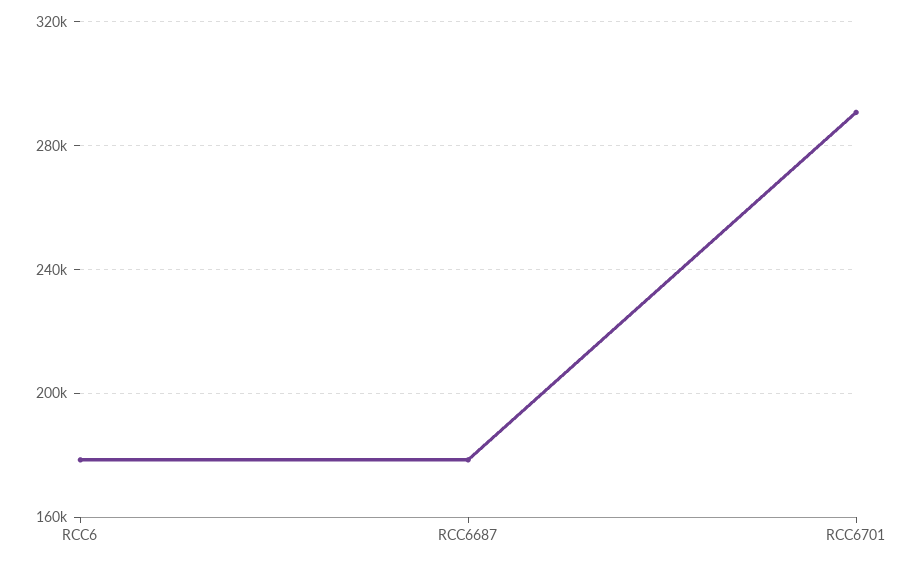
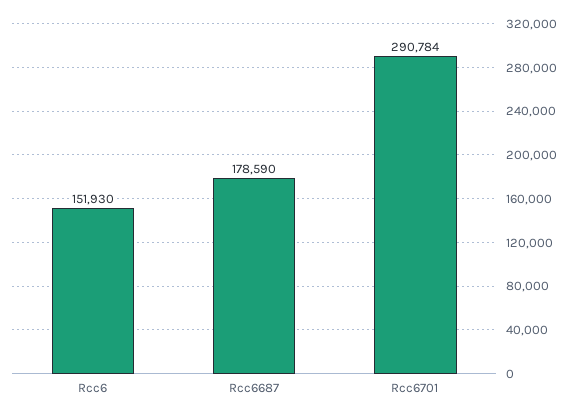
  {
-   "RCC6": 180000,
+   "RCC6": 151930,
    "RCC6687": 178590,
    "RCC6701": 290784
  }

